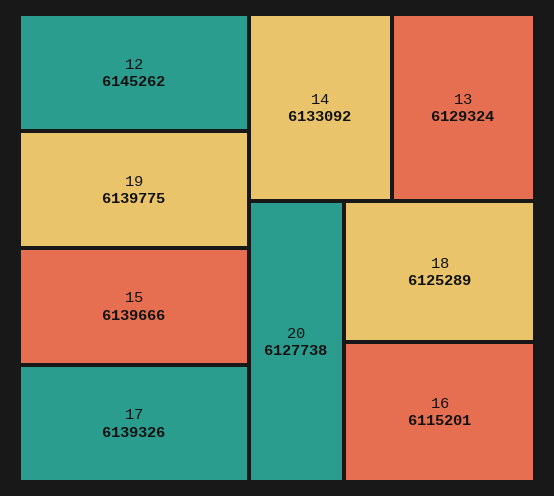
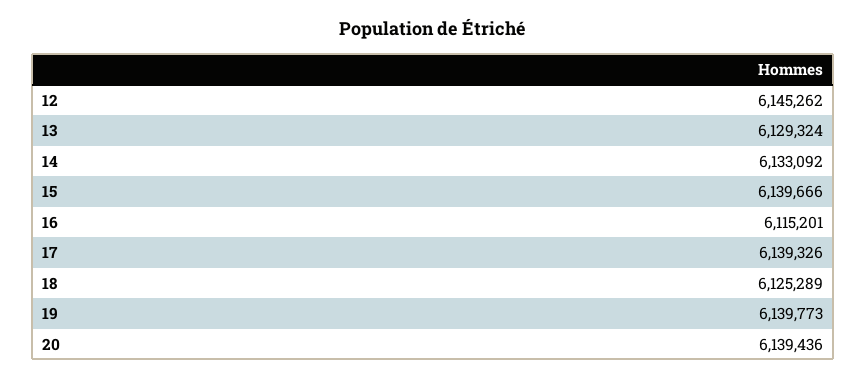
  {
    "12": 6145262,
-   "19": 6139775,
+   "19": 6139773,
    "15": 6139666,
    "17": 6139326,
    "14": 6133092,
    "13": 6129324,
-   "20": 6127738,
+   "20": 6139436,
    "18": 6125289,
    "16": 6115201
  }

